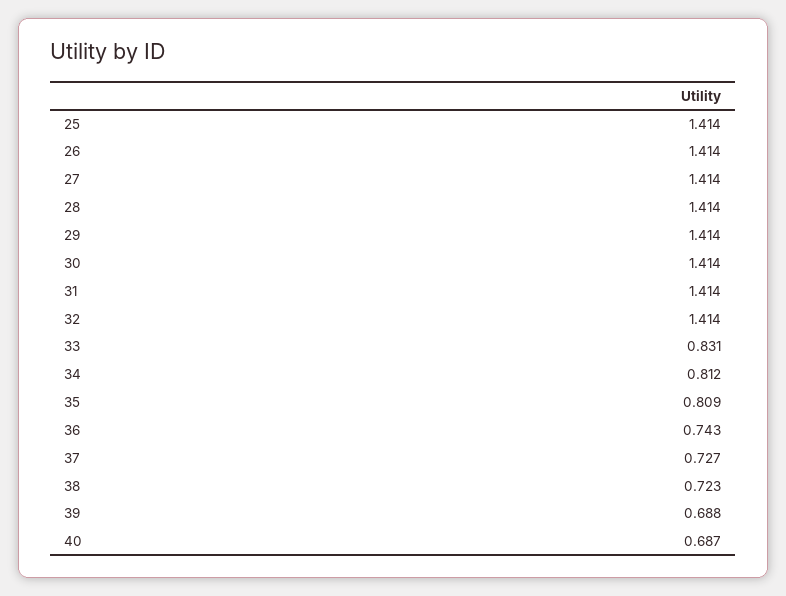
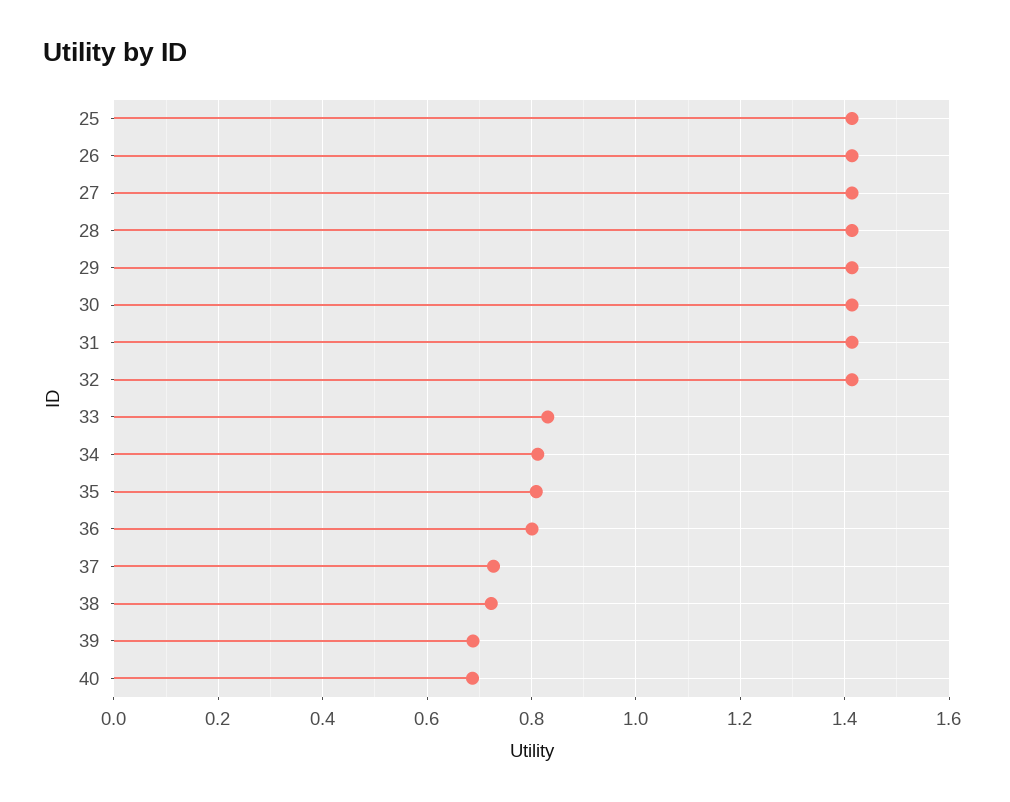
  {
    "25": 1.414,
    "26": 1.414,
    "27": 1.414,
    "28": 1.414,
    "29": 1.414,
    "30": 1.414,
    "31": 1.414,
    "32": 1.414,
    "33": 0.831,
    "34": 0.812,
    "35": 0.809,
-   "36": 0.743,
+   "36": 0.8,
    "37": 0.727,
    "38": 0.723,
    "39": 0.688,
    "40": 0.687
  }

